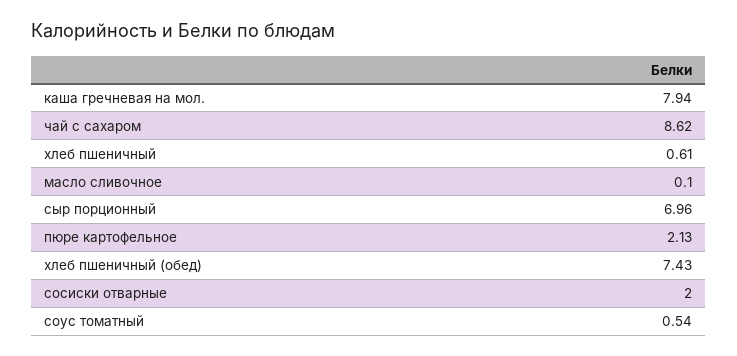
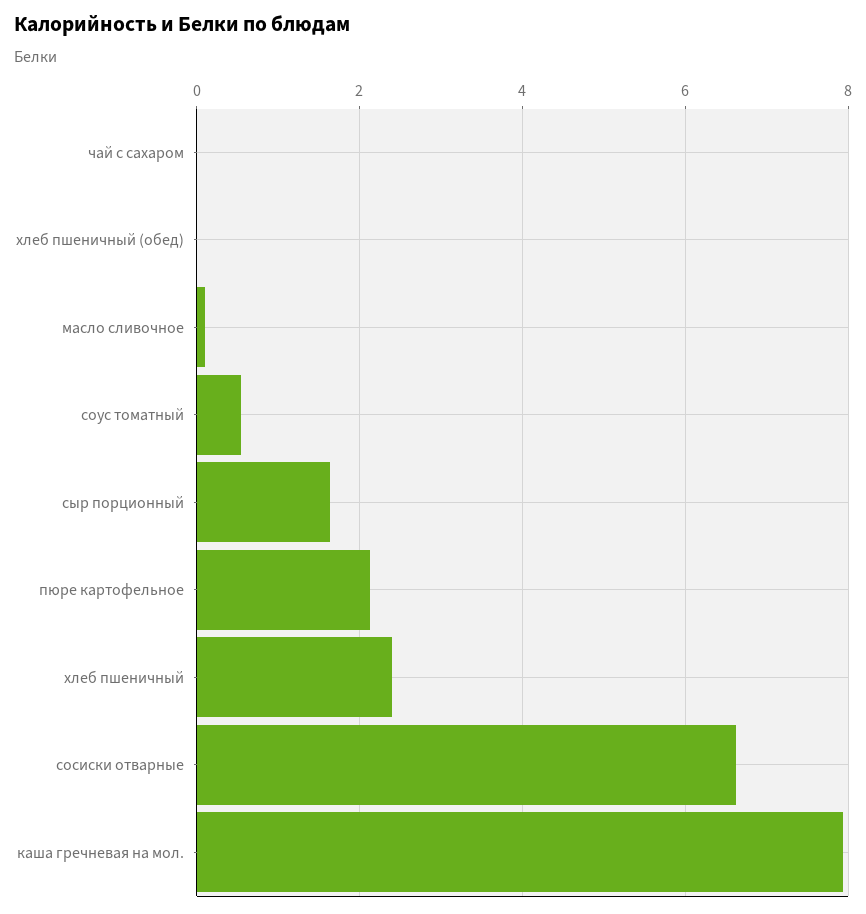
  {
    "каша гречневая на мол.": 7.94,
-   "чай с сахаром": 8.62,
+   "чай с сахаром": 0,
-   "хлеб пшеничный": 0.61,
+   "хлеб пшеничный": 2.4,
    "масло сливочное": 0.1,
-   "сыр порционный": 6.96,
+   "сыр порционный": 1.6,
    "пюре картофельное": 2.13,
-   "хлеб пшеничный (обед)": 7.43,
+   "хлеб пшеничный (обед)": 0,
-   "сосиски отварные": 2,
+   "сосиски отварные": 6.6,
    "соус томатный": 0.54
  }

